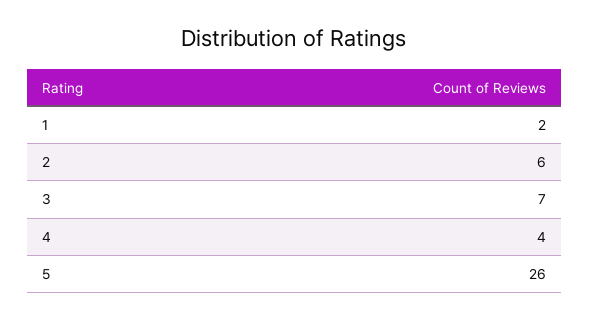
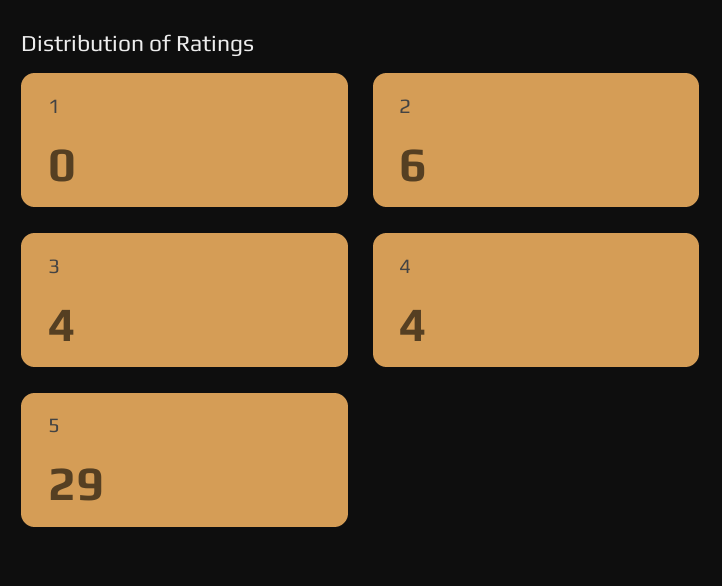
  {
-   "1": 2,
+   "1": 0,
    "2": 6,
-   "3": 7,
+   "3": 4,
    "4": 4,
-   "5": 26
+   "5": 29
  }

